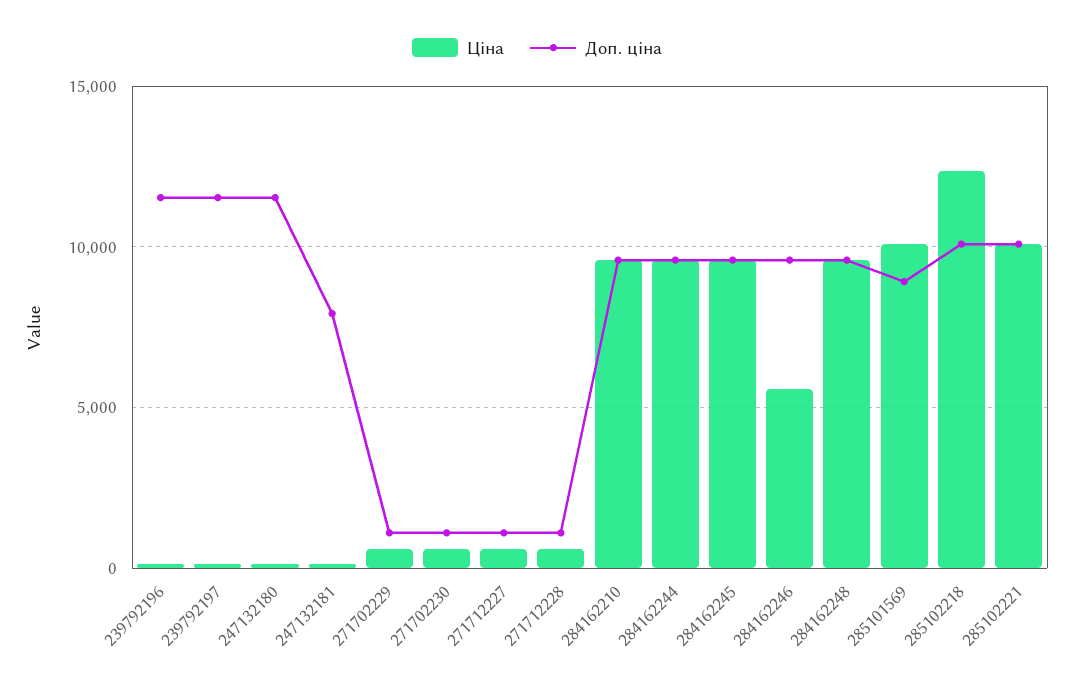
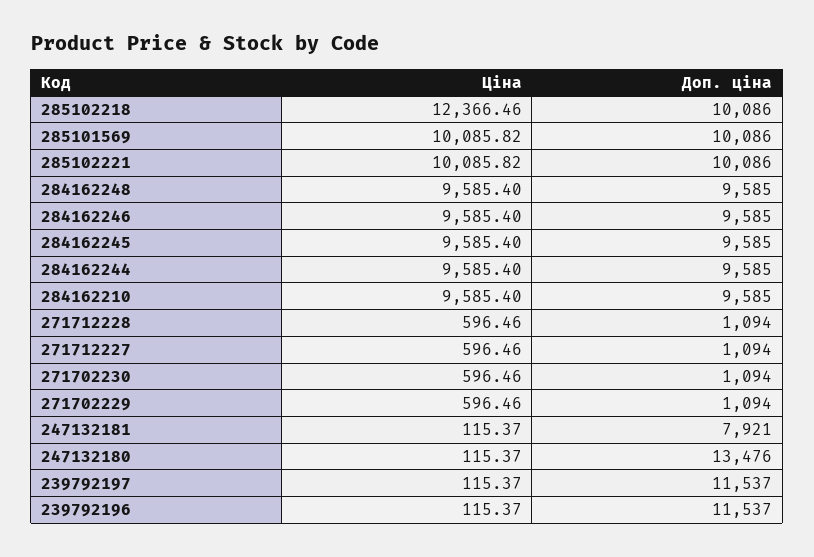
  {
    "Ціна": {
      "239792196": 115.37,
      "239792197": 115.37,
      "247132180": 115.37,
      "247132181": 115.37,
      "271702229": 596.46,
      "271702230": 596.46,
      "271712227": 596.46,
      "271712228": 596.46,
      "284162210": 9585.4,
      "284162244": 9585.4,
      "284162245": 9585.4,
-     "284162246": 5500,
+     "284162246": 9585.4,
      "284162248": 9585.4,
      "285101569": 10085.82,
      "285102218": 12366.46,
      "285102221": 10085.82
    },
    "Доп. ціна": {
      "239792196": 11537,
      "239792197": 11537,
-     "247132180": 11500,
+     "247132180": 13476,
      "247132181": 7921,
      "271702229": 1094,
      "271702230": 1094,
      "271712227": 1094,
      "271712228": 1094,
      "284162210": 9585,
      "284162244": 9585,
      "284162245": 9585,
      "284162246": 9585,
      "284162248": 9585,
-     "285101569": 9000,
+     "285101569": 10086,
      "285102218": 10086,
      "285102221": 10086
    }
  }

